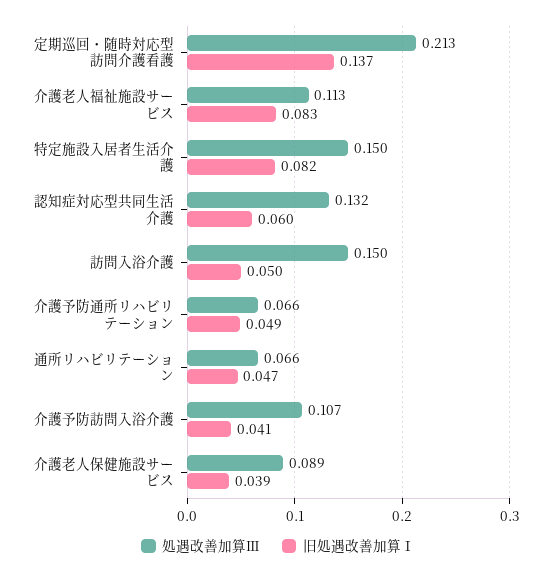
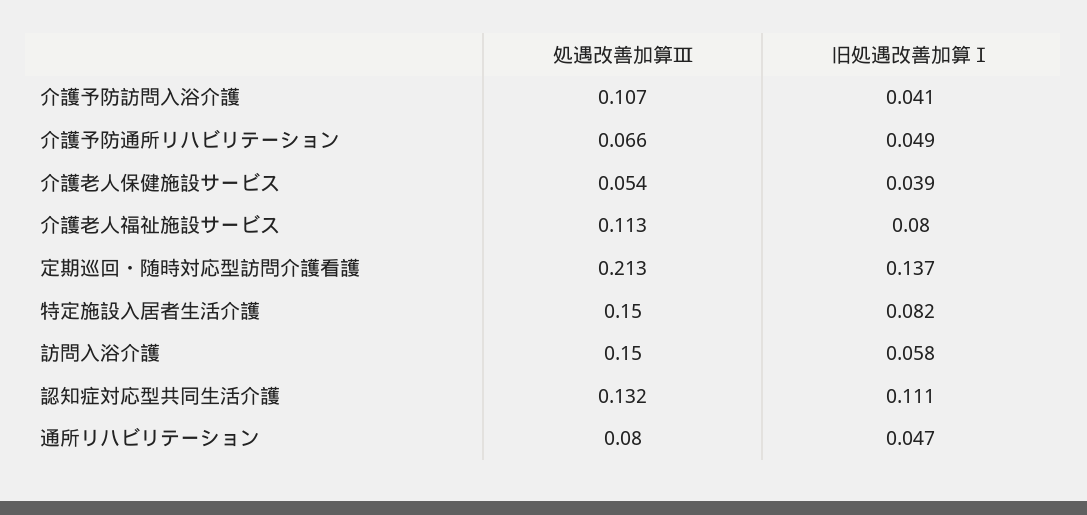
  {
    "処遇改善加算Ⅲ": {
      "定期巡回・随時対応型訪問介護看護": 0.213,
      "介護老人福祉施設サービス": 0.113,
      "特定施設入居者生活介護": 0.15,
      "認知症対応型共同生活介護": 0.132,
      "訪問入浴介護": 0.15,
      "介護予防通所リハビリテーション": 0.066,
-     "通所リハビリテーション": 0.066,
+     "通所リハビリテーション": 0.08,
      "介護予防訪問入浴介護": 0.107,
-     "介護老人保健施設サービス": 0.089
+     "介護老人保健施設サービス": 0.054
    },
    "旧処遇改善加算Ⅰ": {
      "定期巡回・随時対応型訪問介護看護": 0.137,
-     "介護老人福祉施設サービス": 0.083,
+     "介護老人福祉施設サービス": 0.08,
      "特定施設入居者生活介護": 0.082,
-     "認知症対応型共同生活介護": 0.06,
+     "認知症対応型共同生活介護": 0.111,
-     "訪問入浴介護": 0.05,
+     "訪問入浴介護": 0.058,
      "介護予防通所リハビリテーション": 0.049,
      "通所リハビリテーション": 0.047,
      "介護予防訪問入浴介護": 0.041,
      "介護老人保健施設サービス": 0.039
    }
  }

